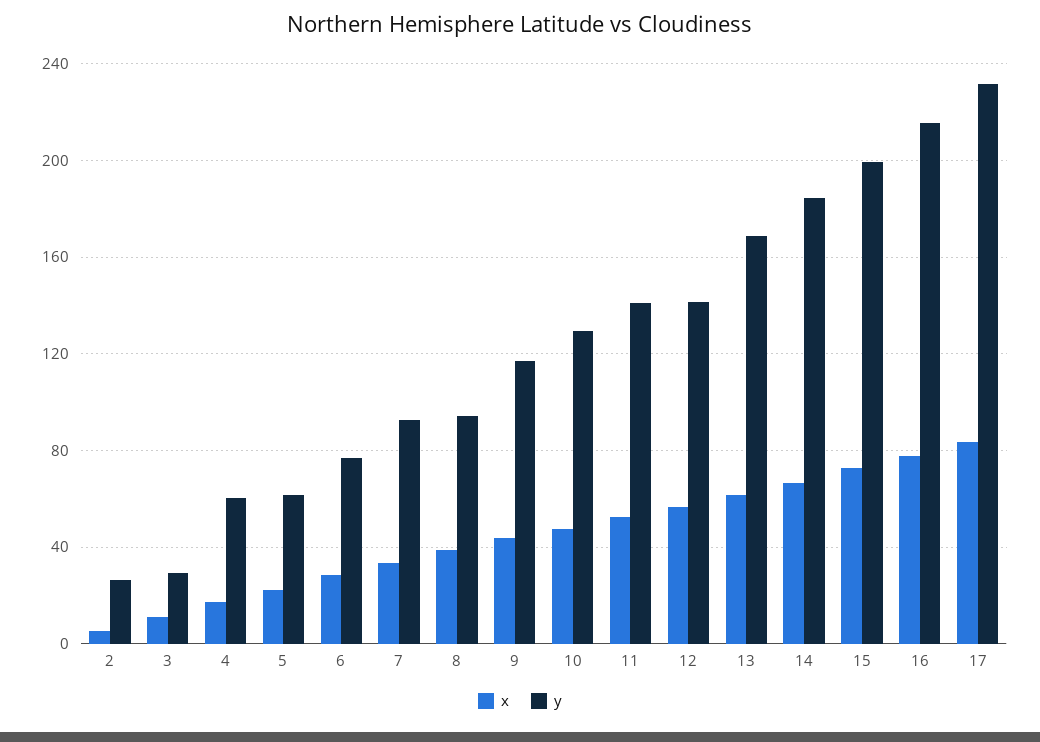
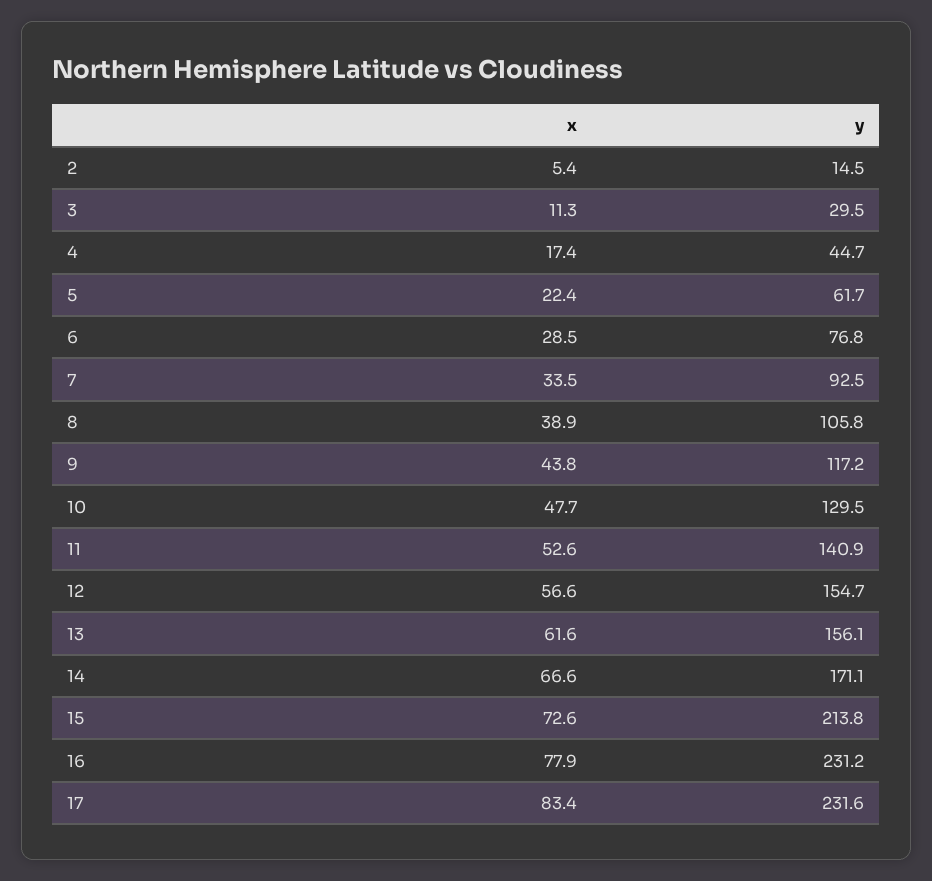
  {
    "x": {
      "2": 5.4,
      "3": 11.3,
      "4": 17.4,
      "5": 22.4,
      "6": 28.5,
      "7": 33.5,
      "8": 38.9,
      "9": 43.8,
      "10": 47.7,
      "11": 52.6,
      "12": 56.6,
      "13": 61.6,
      "14": 66.6,
      "15": 72.6,
      "16": 77.9,
      "17": 83.4
    },
    "y": {
-     "2": 25,
+     "2": 14.5,
      "3": 29.5,
-     "4": 60,
+     "4": 44.7,
      "5": 61.7,
      "6": 76.8,
      "7": 92.5,
-     "8": 95,
+     "8": 105.8,
      "9": 117.2,
      "10": 129.5,
      "11": 140.9,
-     "12": 140,
+     "12": 154.7,
-     "13": 170,
+     "13": 156.1,
-     "14": 185,
+     "14": 171.1,
-     "15": 200,
+     "15": 213.8,
-     "16": 215,
+     "16": 231.2,
      "17": 231.6
    }
  }

